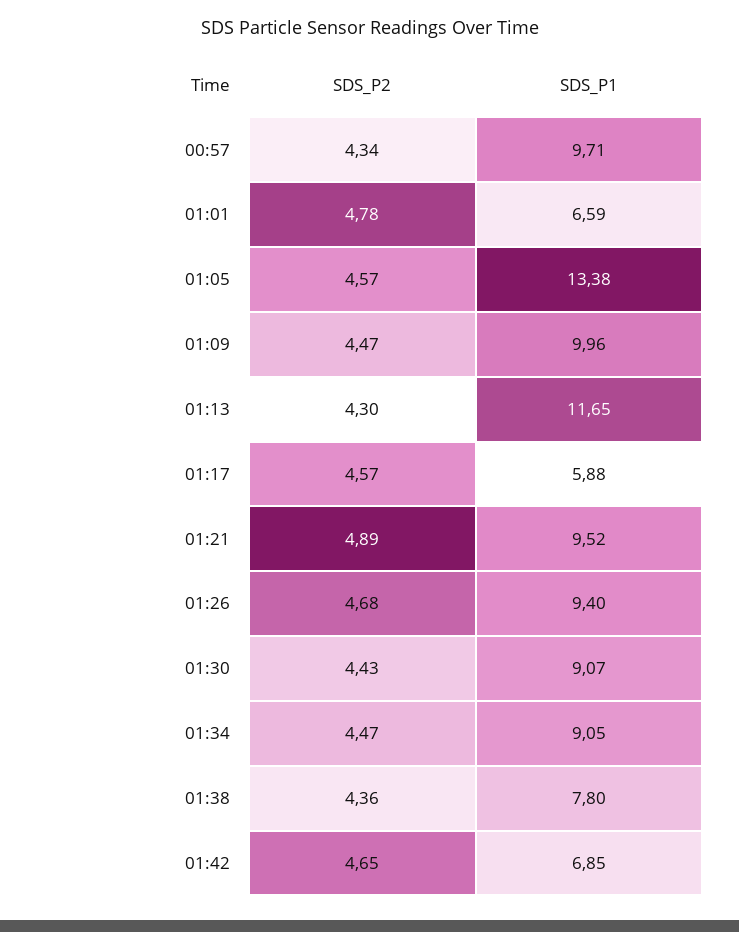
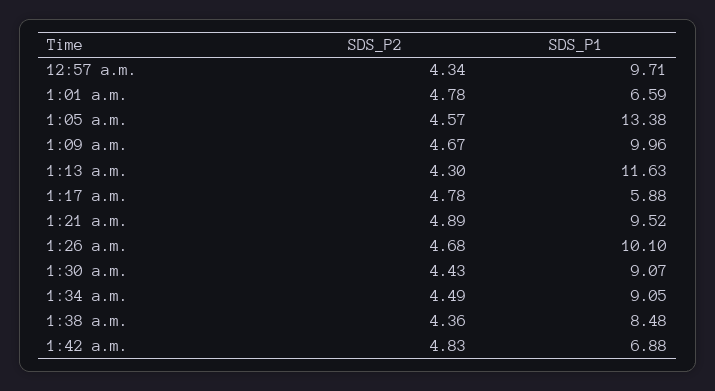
  {
    "SDS_P2": {
      "00:57": 4.34,
      "01:01": 4.78,
      "01:05": 4.57,
-     "01:09": 4.47,
+     "01:09": 4.67,
      "01:13": 4.3,
-     "01:17": 4.57,
+     "01:17": 4.78,
      "01:21": 4.89,
      "01:26": 4.68,
      "01:30": 4.43,
-     "01:34": 4.47,
+     "01:34": 4.49,
      "01:38": 4.36,
-     "01:42": 4.65
+     "01:42": 4.83
    },
    "SDS_P1": {
      "00:57": 9.71,
      "01:01": 6.59,
      "01:05": 13.38,
      "01:09": 9.96,
-     "01:13": 11.65,
+     "01:13": 11.63,
      "01:17": 5.88,
      "01:21": 9.52,
-     "01:26": 9.4,
+     "01:26": 10.1,
      "01:30": 9.07,
      "01:34": 9.05,
-     "01:38": 7.8,
+     "01:38": 8.48,
-     "01:42": 6.85
+     "01:42": 6.88
    }
  }

